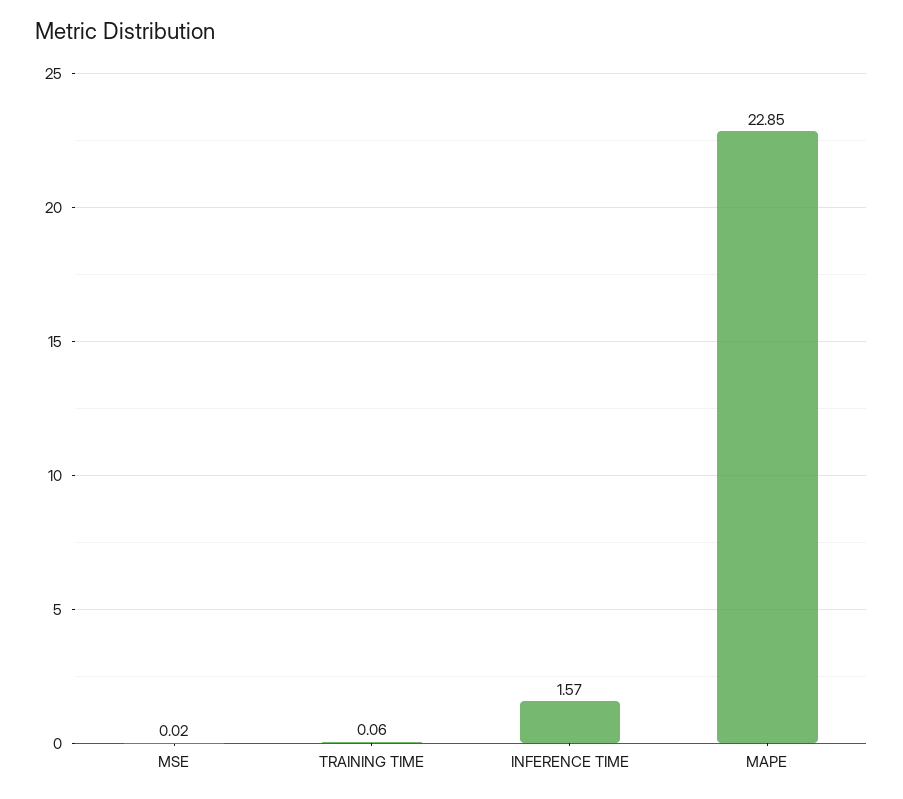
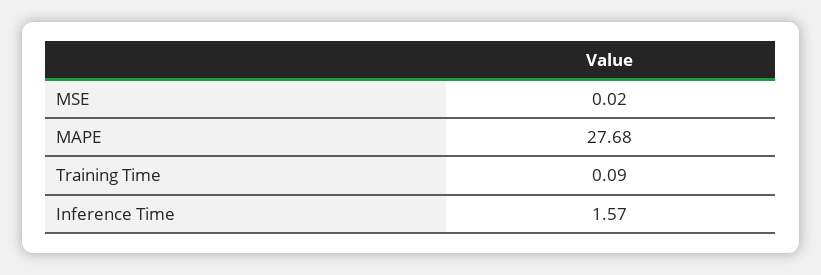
  {
    "MSE": 0.02,
-   "TRAINING TIME": 0.06,
+   "TRAINING TIME": 0.09,
    "INFERENCE TIME": 1.57,
-   "MAPE": 22.85
+   "MAPE": 27.68
  }

